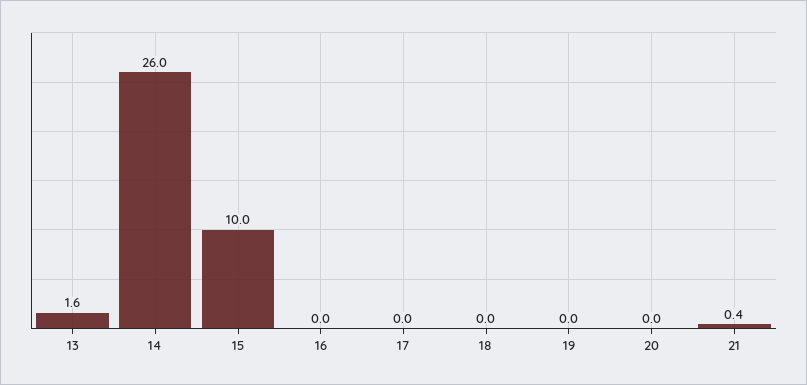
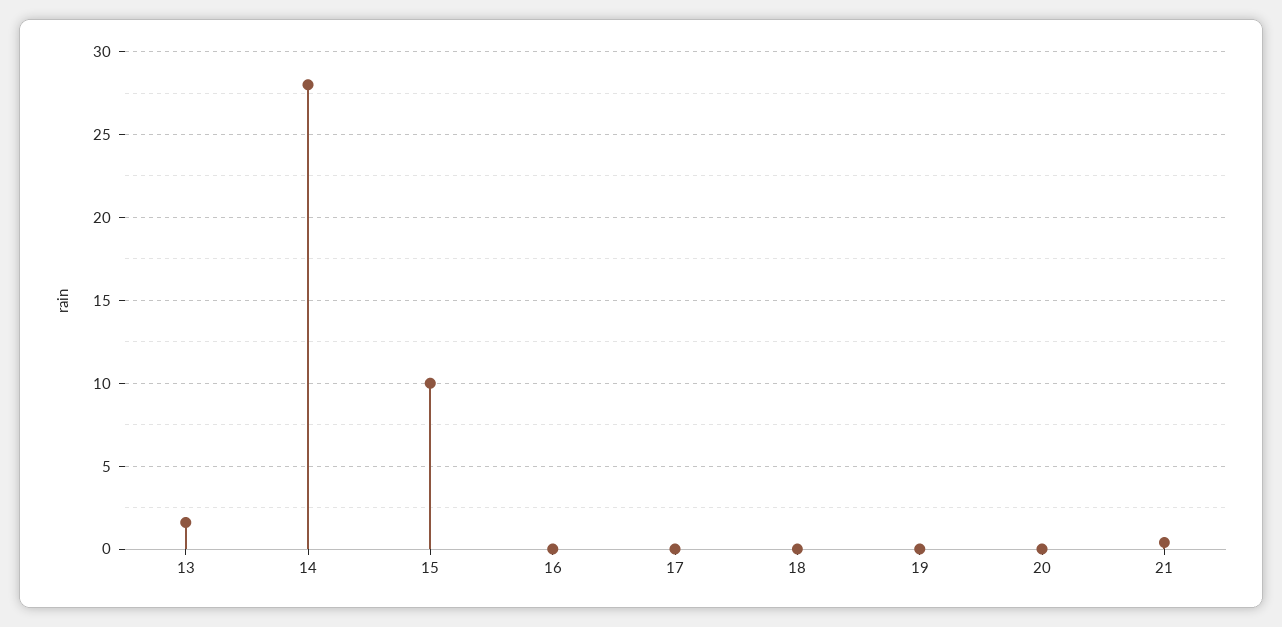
  {
    "13": 1.6,
-   "14": 26,
+   "14": 28,
    "15": 10,
    "16": 0,
    "17": 0,
    "18": 0,
    "19": 0,
    "20": 0,
    "21": 0.4
  }

